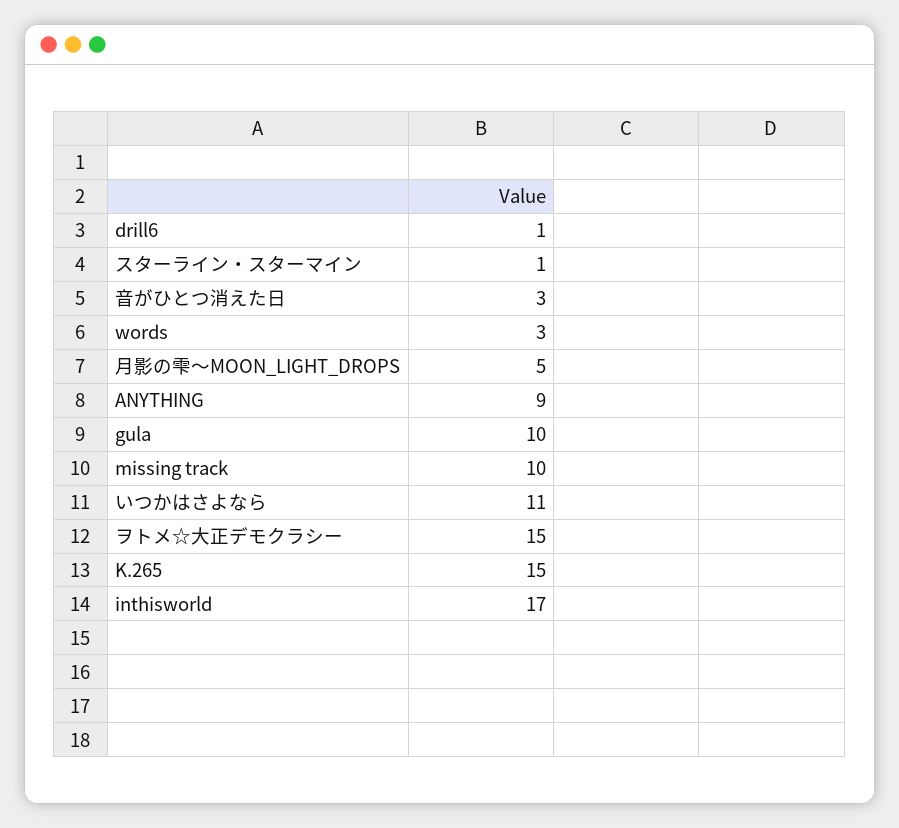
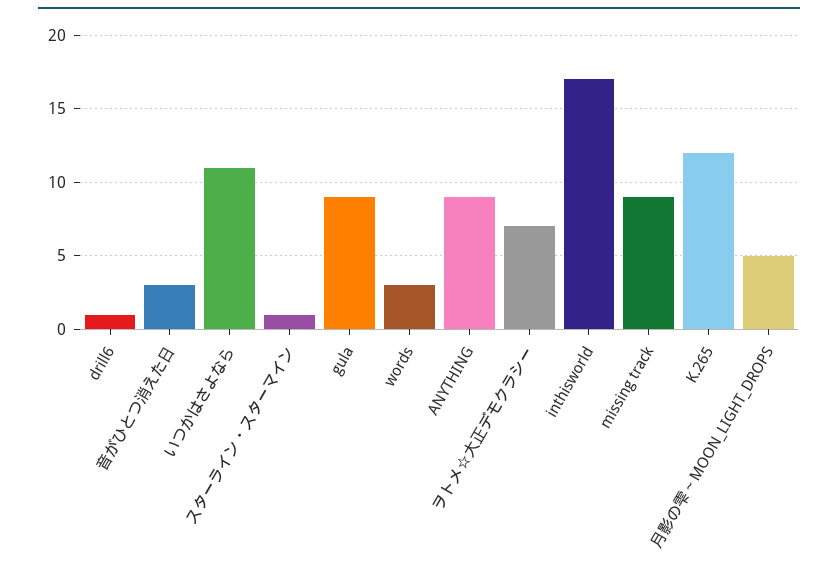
  {
    "drill6": 1,
    "スターライン・スターマイン": 1,
    "音がひとつ消えた日": 3,
    "words": 3,
    "月影の雫～MOON_LIGHT_DROPS": 5,
    "ANYTHING": 9,
-   "gula": 10,
+   "gula": 9,
-   "missing track": 10,
+   "missing track": 9,
    "いつかはさよなら": 11,
-   "ヲトメ☆大正デモクラシー": 15,
+   "ヲトメ☆大正デモクラシー": 7,
-   "K.265": 15,
+   "K.265": 12,
    "inthisworld": 17
  }

